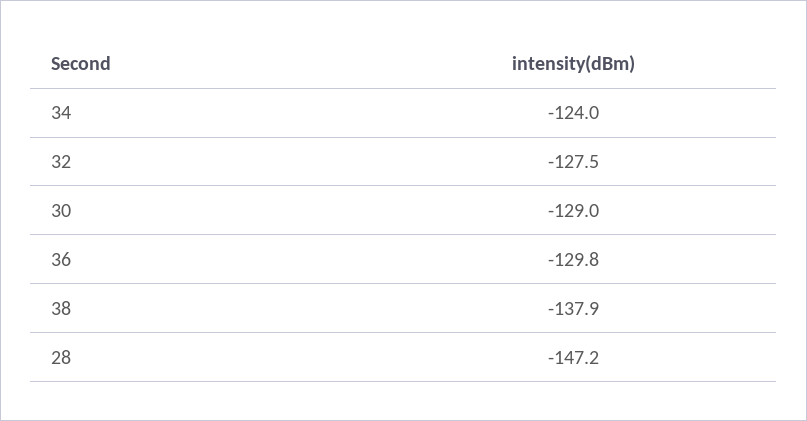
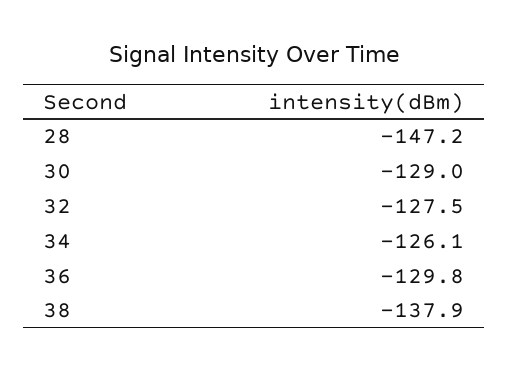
  {
-   "34": -124,
+   "34": -126.1,
    "32": -127.5,
    "30": -129,
    "36": -129.8,
    "38": -137.9,
    "28": -147.2
  }

